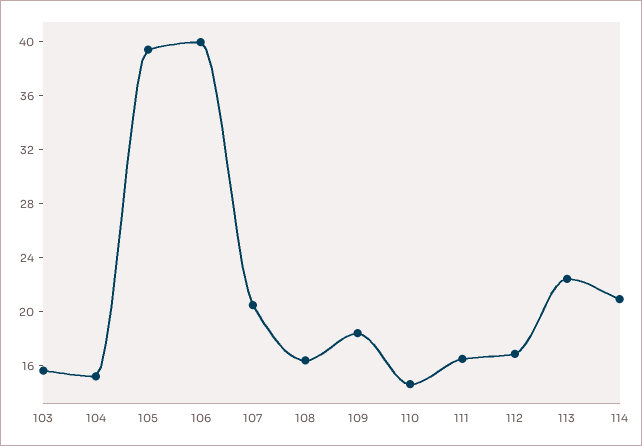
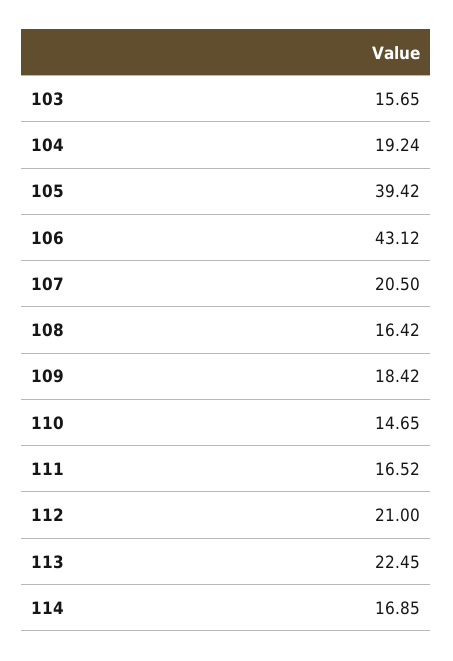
  {
    "103": 15.65,
-   "104": 15,
+   "104": 19.24,
    "105": 39.42,
-   "106": 40,
+   "106": 43.12,
    "107": 20.5,
    "108": 16.42,
    "109": 18.42,
    "110": 14.65,
    "111": 16.52,
-   "112": 17,
+   "112": 21,
    "113": 22.45,
-   "114": 21
+   "114": 16.85
  }

